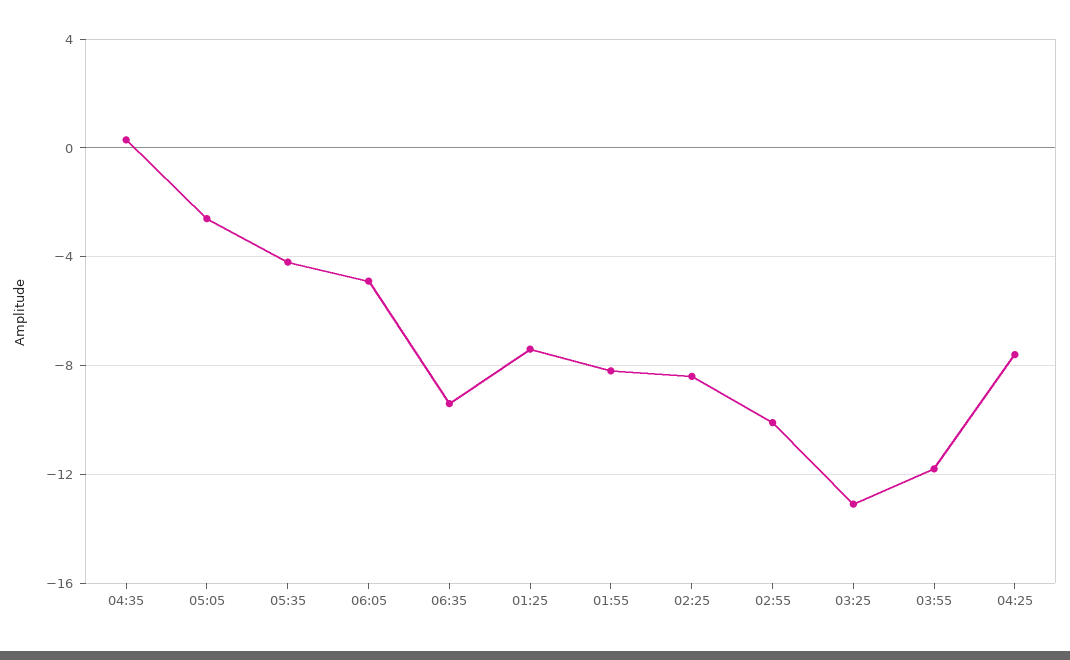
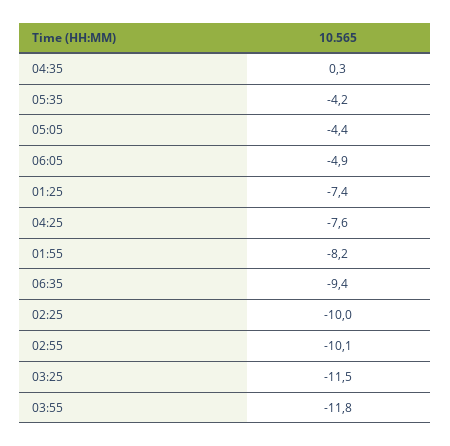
  {
    "04:35": 0.3,
-   "05:05": -2.5,
+   "05:05": -4.4,
    "05:35": -4.2,
    "06:05": -4.9,
    "06:35": -9.4,
    "01:25": -7.4,
    "01:55": -8.2,
-   "02:25": -8.5,
+   "02:25": -10,
    "02:55": -10.1,
-   "03:25": -13,
+   "03:25": -11.5,
    "03:55": -11.8,
    "04:25": -7.6
  }

